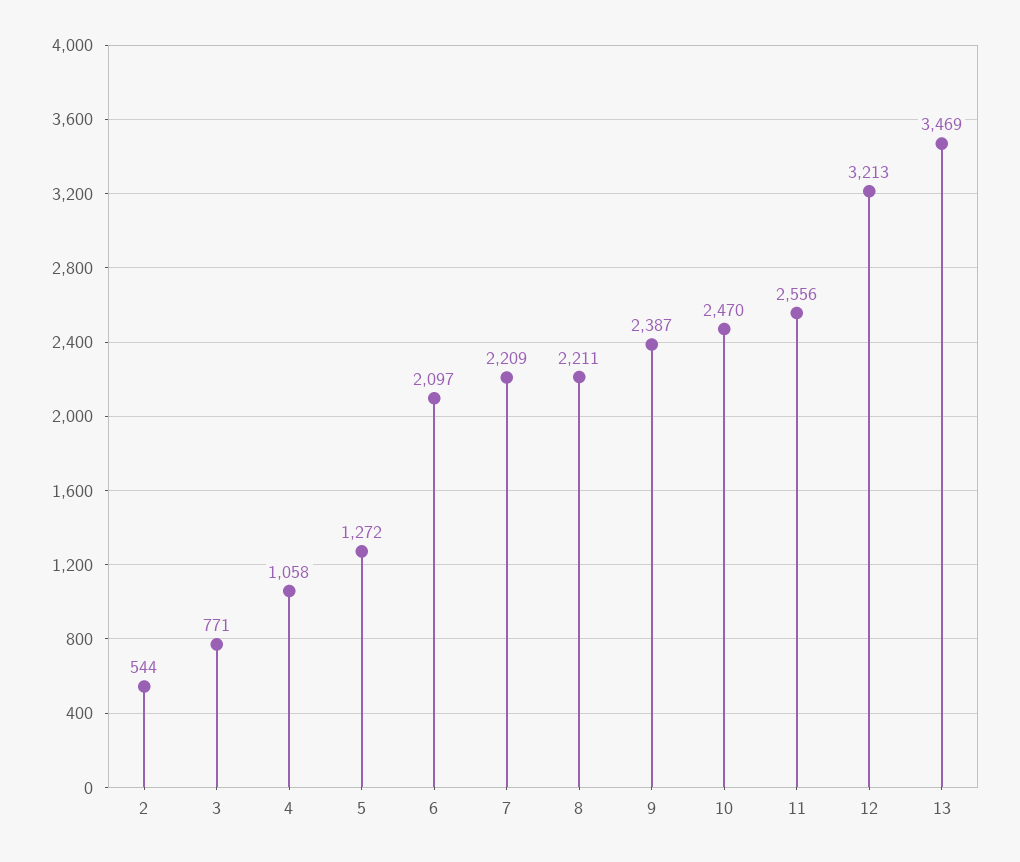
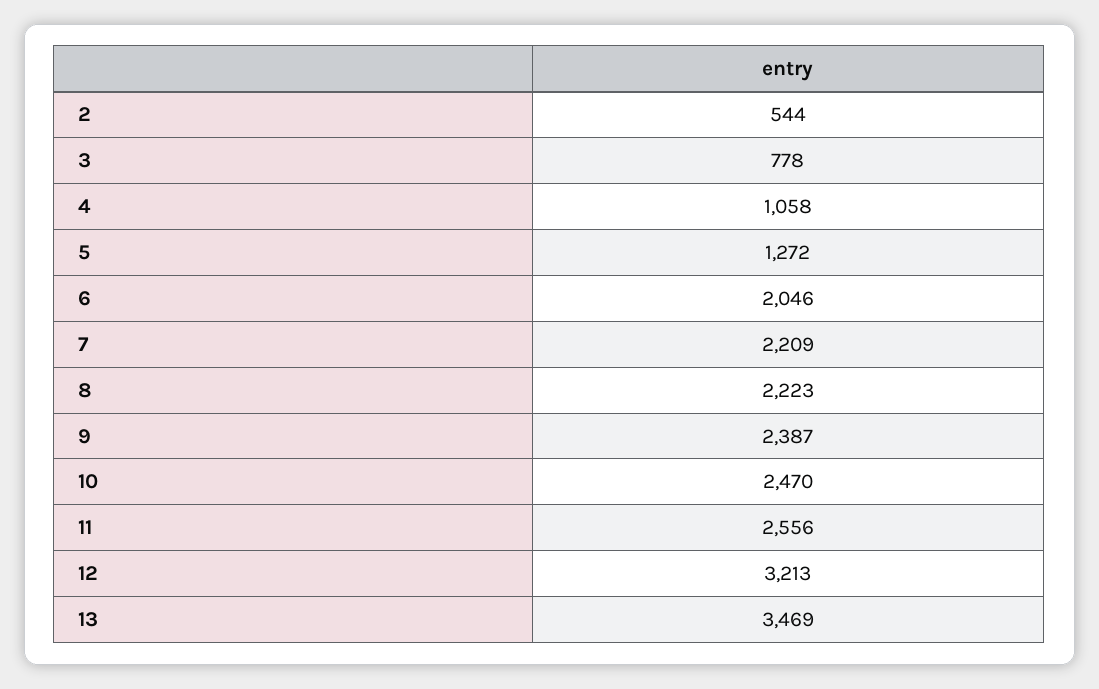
  {
    "2": 544,
-   "3": 771,
+   "3": 778,
    "4": 1058,
    "5": 1272,
-   "6": 2097,
+   "6": 2046,
    "7": 2209,
-   "8": 2211,
+   "8": 2223,
    "9": 2387,
    "10": 2470,
    "11": 2556,
    "12": 3213,
    "13": 3469
  }

